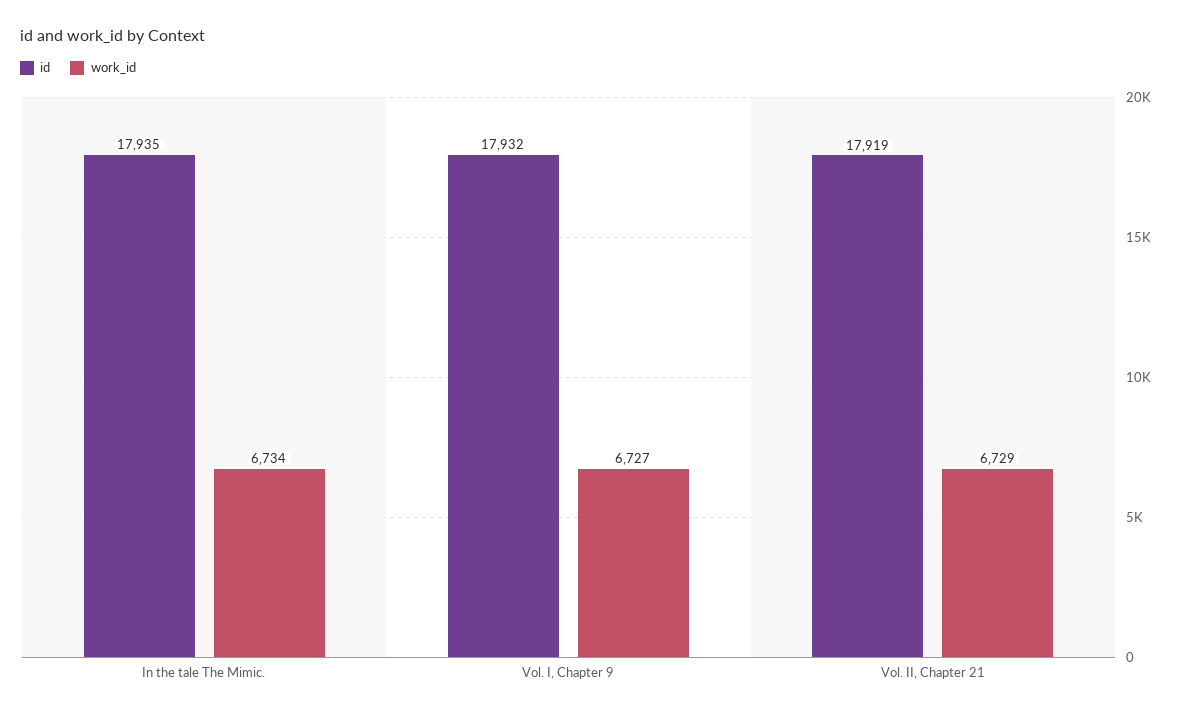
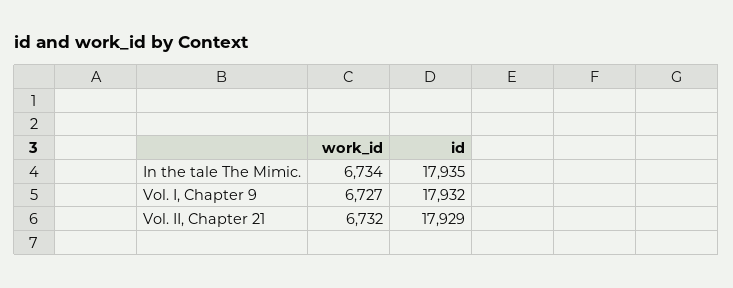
  {
    "id": {
      "In the tale The Mimic.": 17935,
      "Vol. I, Chapter 9": 17932,
-     "Vol. II, Chapter 21": 17919
+     "Vol. II, Chapter 21": 17929
    },
    "work_id": {
      "In the tale The Mimic.": 6734,
      "Vol. I, Chapter 9": 6727,
-     "Vol. II, Chapter 21": 6729
+     "Vol. II, Chapter 21": 6732
    }
  }

